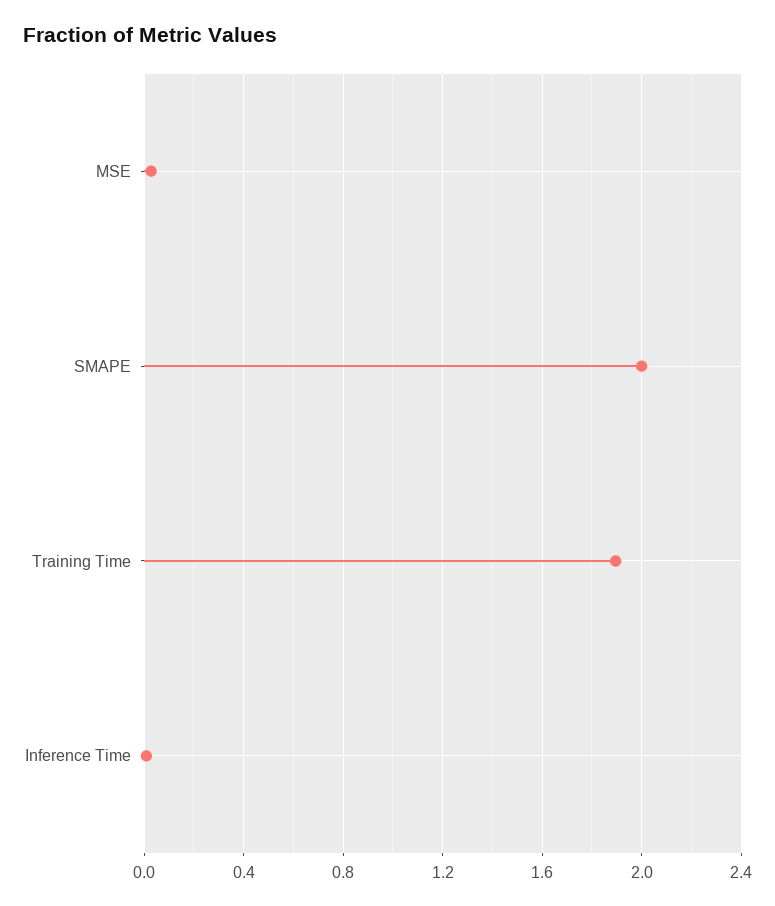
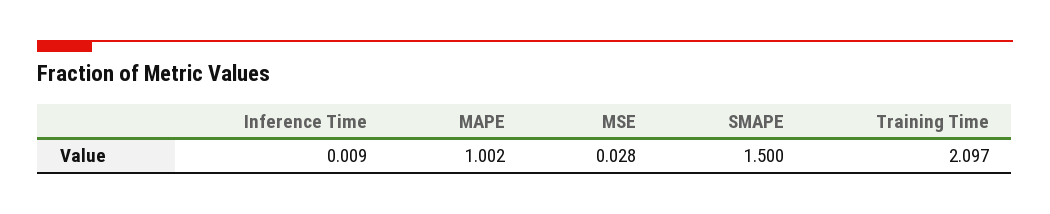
  {
    "MSE": 0.028,
-   "SMAPE": 2,
+   "SMAPE": 1.5,
-   "Training Time": 1.9,
+   "Training Time": 2.097,
-   "Inference Time": 0.009
+   "Inference Time": 0.009,
+   "MAPE": 1.002
  }

